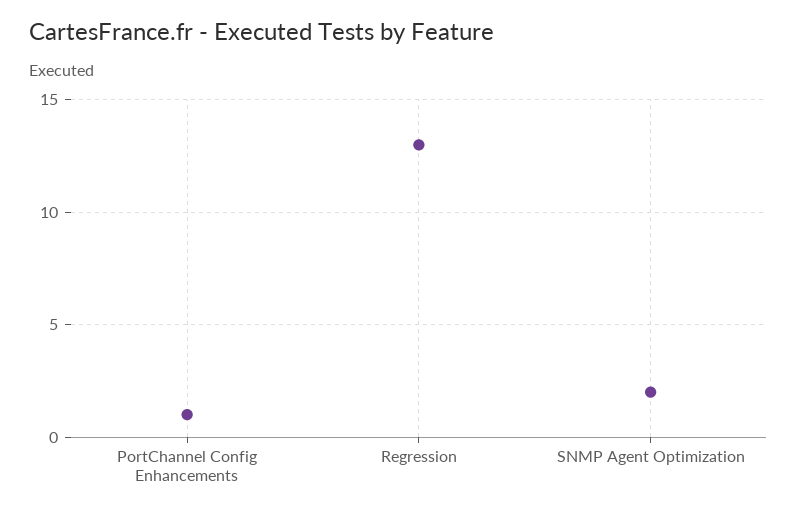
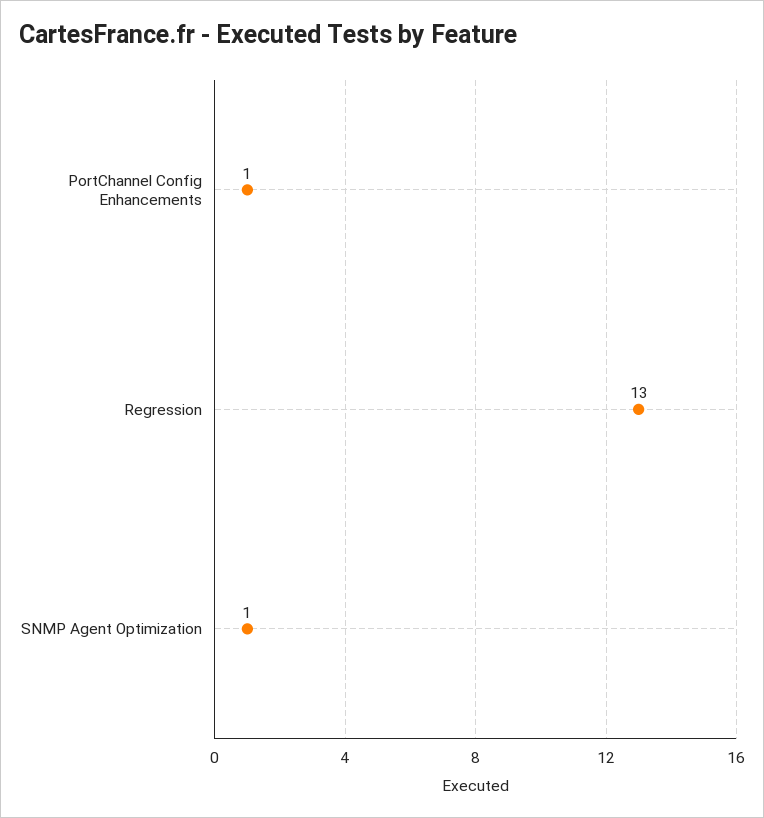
  {
    "PortChannel Config Enhancements": 1,
    "Regression": 13,
-   "SNMP Agent Optimization": 2
+   "SNMP Agent Optimization": 1
  }

